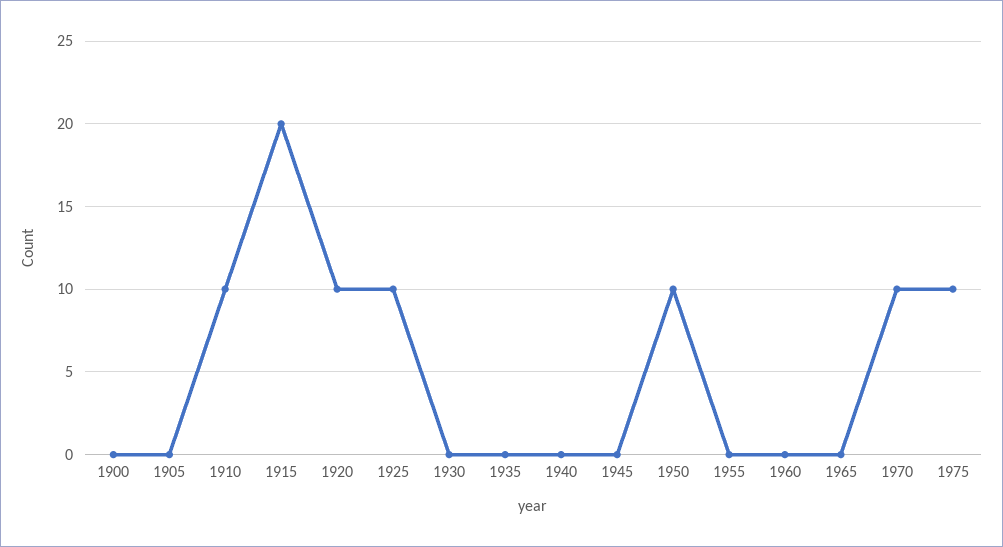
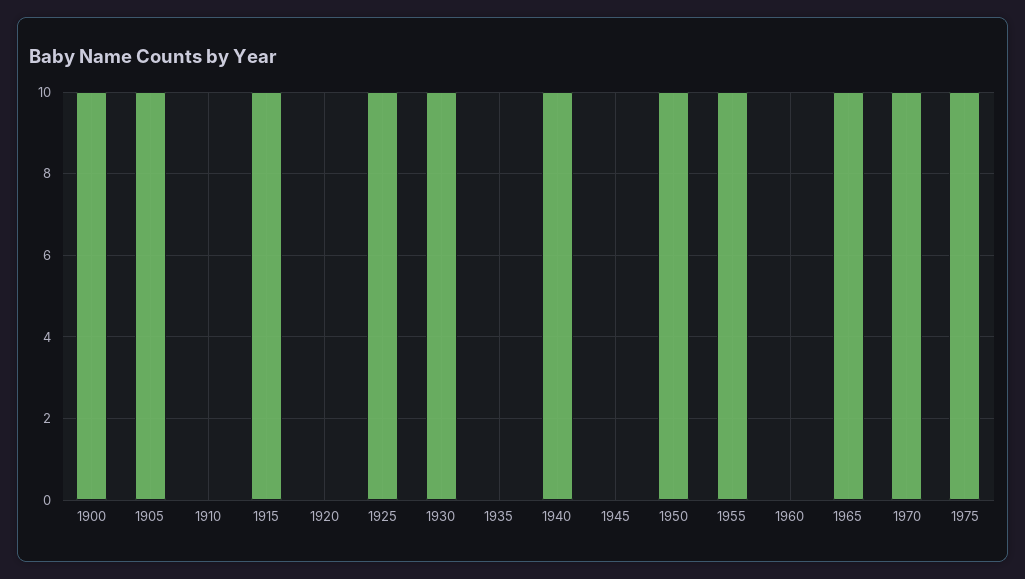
  {
-   "1900": 0,
+   "1900": 10,
-   "1905": 0,
+   "1905": 10,
-   "1910": 10,
+   "1910": 0,
-   "1915": 20,
+   "1915": 10,
-   "1920": 10,
+   "1920": 0,
    "1925": 10,
-   "1930": 0,
+   "1930": 10,
    "1935": 0,
-   "1940": 0,
+   "1940": 10,
    "1945": 0,
    "1950": 10,
-   "1955": 0,
+   "1955": 10,
    "1960": 0,
-   "1965": 0,
+   "1965": 10,
    "1970": 10,
    "1975": 10
  }

